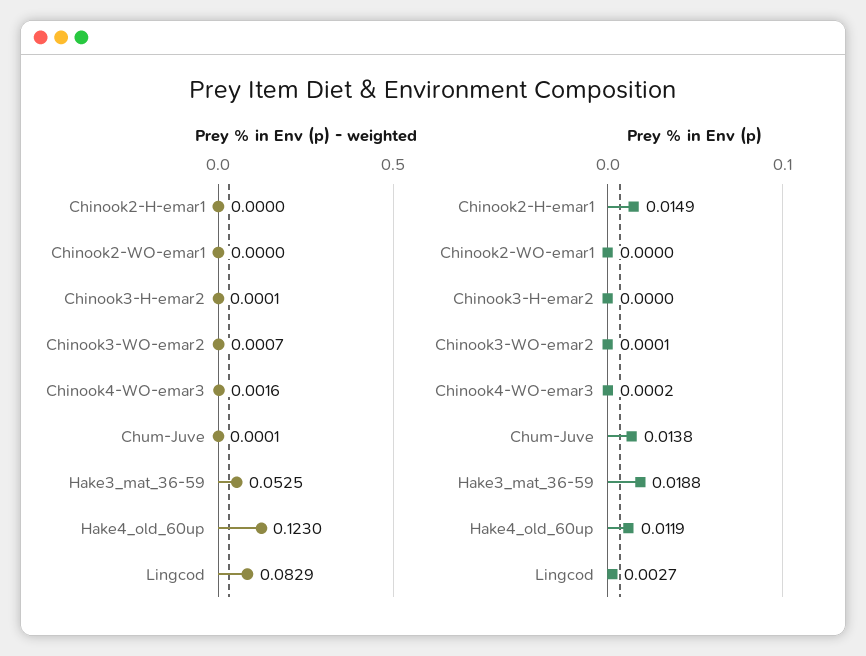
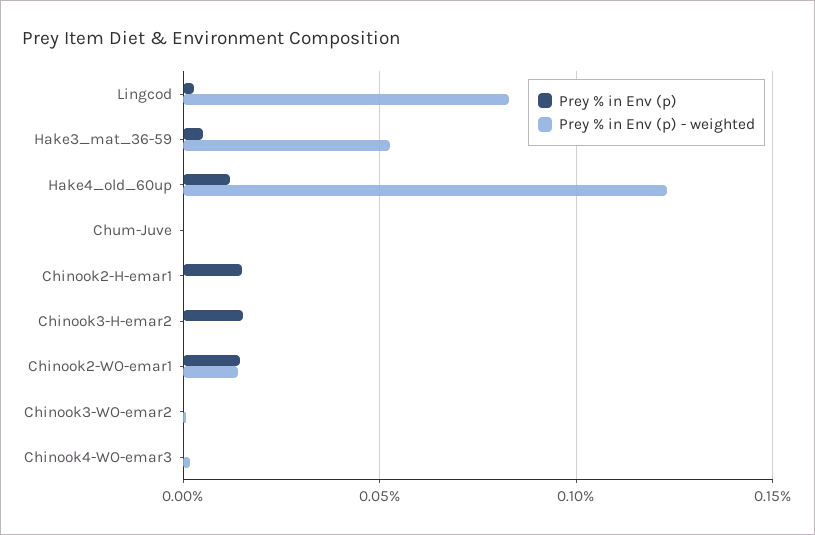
  {
    "Prey % in Env (p) - weighted": {
      "Chinook2-H-emar1": 0,
-     "Chinook2-WO-emar1": 0,
+     "Chinook2-WO-emar1": 0.015,
      "Chinook3-H-emar2": 0.0001,
      "Chinook3-WO-emar2": 0.0007,
      "Chinook4-WO-emar3": 0.0016,
      "Chum-Juve": 0.0001,
      "Hake3_mat_36-59": 0.0525,
      "Hake4_old_60up": 0.123,
      "Lingcod": 0.0829
    },
    "Prey % in Env (p)": {
      "Chinook2-H-emar1": 0.0149,
-     "Chinook2-WO-emar1": 0,
+     "Chinook2-WO-emar1": 0.015,
-     "Chinook3-H-emar2": 0,
+     "Chinook3-H-emar2": 0.015,
      "Chinook3-WO-emar2": 0.0001,
      "Chinook4-WO-emar3": 0.0002,
-     "Chum-Juve": 0.0138,
+     "Chum-Juve": 0,
-     "Hake3_mat_36-59": 0.0188,
+     "Hake3_mat_36-59": 0.005,
      "Hake4_old_60up": 0.0119,
      "Lingcod": 0.0027
    }
  }

